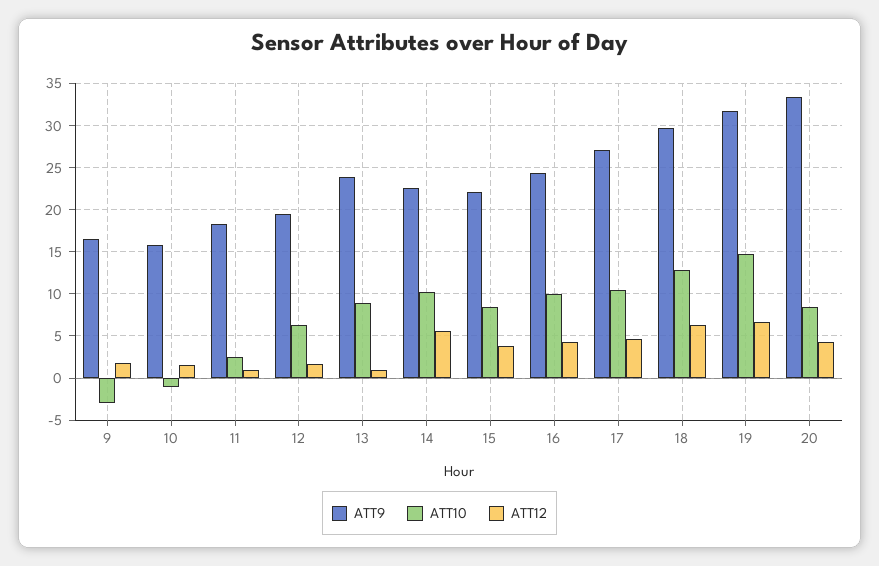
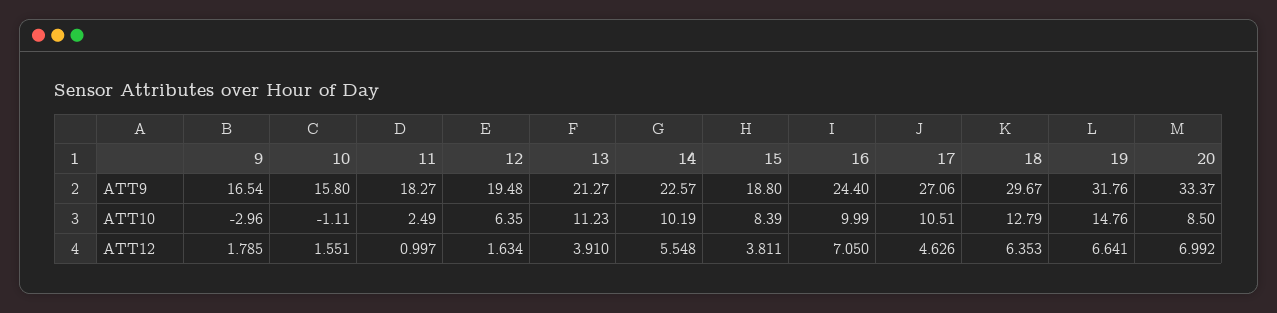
  {
    "ATT9": {
      "9": 16.54,
      "10": 15.8,
      "11": 18.27,
      "12": 19.48,
-     "13": 24,
+     "13": 21.27,
      "14": 22.57,
-     "15": 22,
+     "15": 18.8,
      "16": 24.4,
      "17": 27.06,
      "18": 29.67,
      "19": 31.76,
      "20": 33.37
    },
    "ATT10": {
      "9": -2.96,
      "10": -1.11,
      "11": 2.49,
      "12": 6.35,
-     "13": 9,
+     "13": 11.23,
      "14": 10.19,
      "15": 8.39,
      "16": 9.99,
      "17": 10.51,
      "18": 12.79,
      "19": 14.76,
      "20": 8.5
    },
    "ATT12": {
      "9": 1.785,
      "10": 1.551,
      "11": 0.997,
      "12": 1.634,
-     "13": 1,
+     "13": 3.91,
      "14": 5.548,
      "15": 3.811,
-     "16": 4,
+     "16": 7.05,
      "17": 4.626,
      "18": 6.353,
      "19": 6.641,
-     "20": 4
+     "20": 6.992
    }
  }

